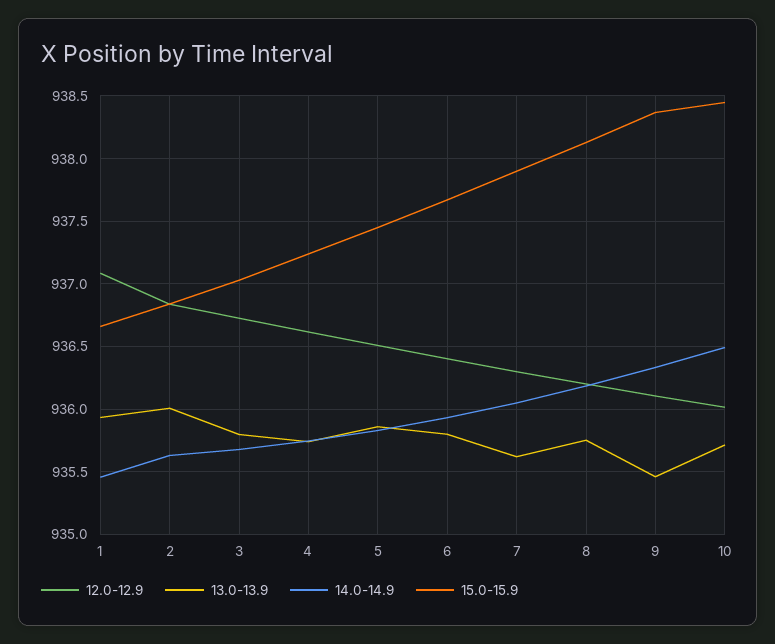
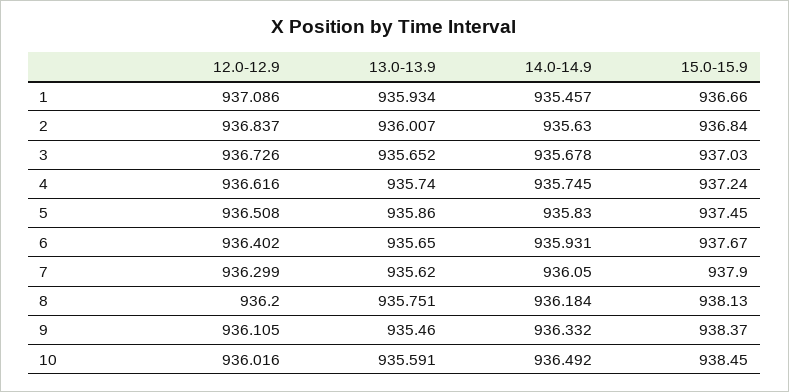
  {
    "12.0-12.9": {
      "1": 937.086,
      "2": 936.837,
      "3": 936.726,
      "4": 936.616,
      "5": 936.508,
      "6": 936.402,
      "7": 936.299,
      "8": 936.2,
      "9": 936.105,
      "10": 936.016
    },
    "13.0-13.9": {
      "1": 935.934,
      "2": 936.007,
-     "3": 935.8,
+     "3": 935.652,
      "4": 935.74,
      "5": 935.86,
-     "6": 935.8,
+     "6": 935.65,
      "7": 935.62,
      "8": 935.751,
      "9": 935.46,
-     "10": 935.7
+     "10": 935.591
    },
    "14.0-14.9": {
      "1": 935.457,
      "2": 935.63,
      "3": 935.678,
      "4": 935.745,
      "5": 935.83,
      "6": 935.931,
      "7": 936.05,
      "8": 936.184,
      "9": 936.332,
      "10": 936.492
    },
    "15.0-15.9": {
      "1": 936.66,
      "2": 936.84,
      "3": 937.03,
      "4": 937.24,
      "5": 937.45,
      "6": 937.67,
      "7": 937.9,
      "8": 938.13,
      "9": 938.37,
      "10": 938.45
    }
  }

